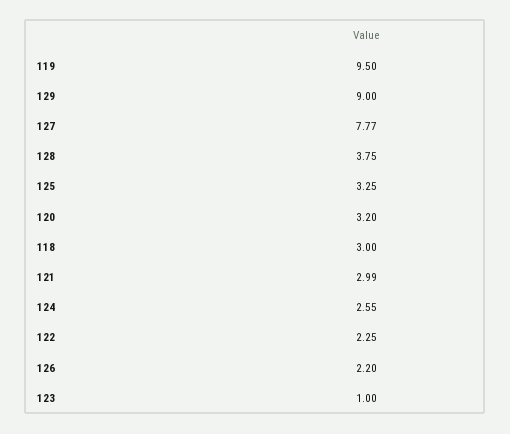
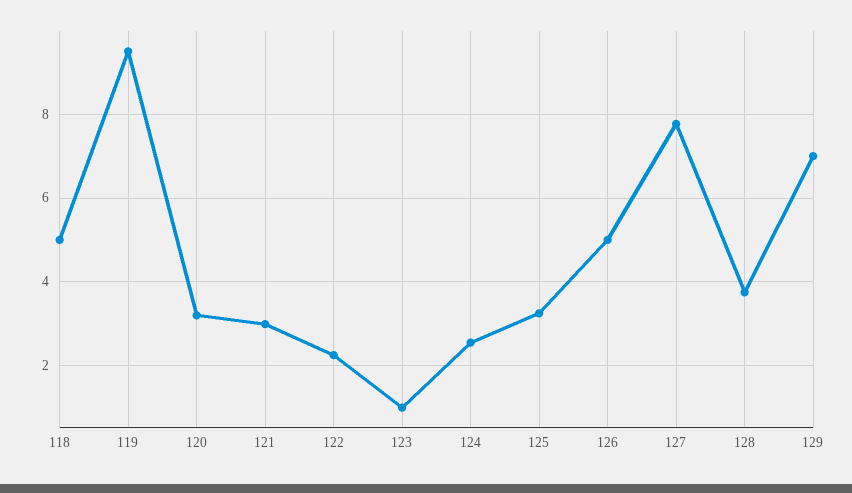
  {
    "119": 9.5,
-   "129": 9,
+   "129": 7,
    "127": 7.77,
    "128": 3.75,
    "125": 3.25,
    "120": 3.2,
-   "118": 3,
+   "118": 5,
    "121": 2.99,
    "124": 2.55,
    "122": 2.25,
-   "126": 2.2,
+   "126": 5,
    "123": 1
  }

